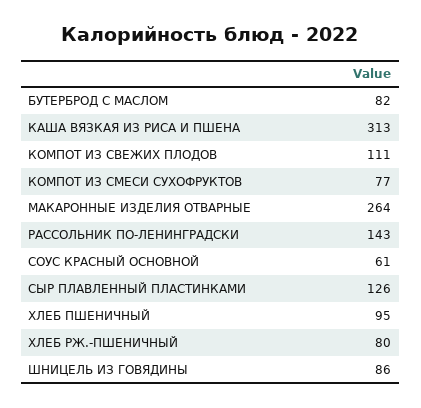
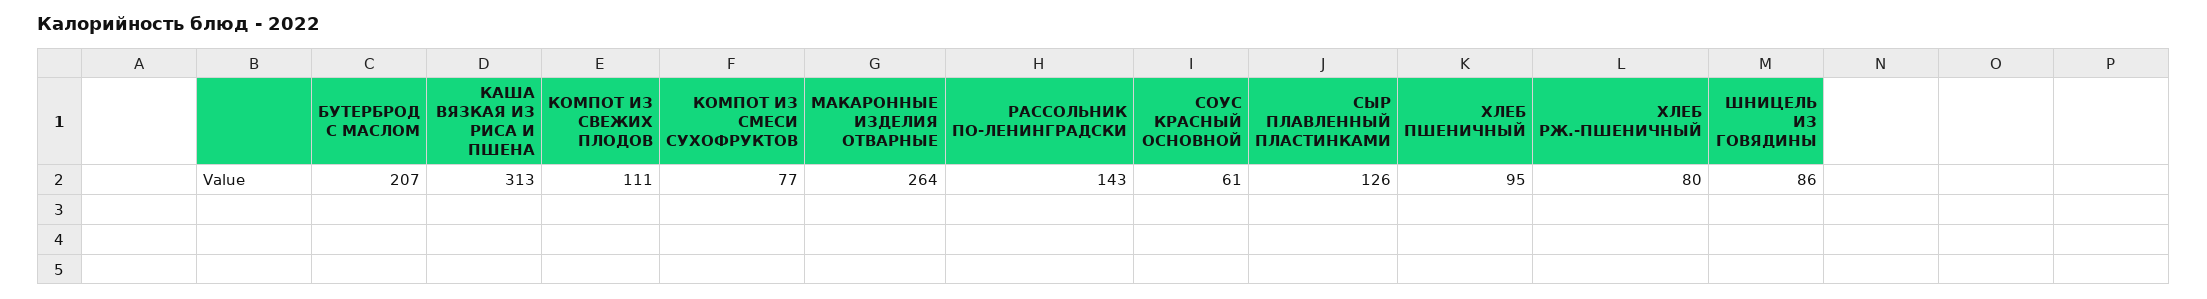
  {
-   "БУТЕРБРОД С МАСЛОМ": 82,
+   "БУТЕРБРОД С МАСЛОМ": 207,
    "КАША ВЯЗКАЯ ИЗ РИСА И ПШЕНА": 313,
    "КОМПОТ ИЗ СВЕЖИХ ПЛОДОВ": 111,
    "КОМПОТ ИЗ СМЕСИ СУХОФРУКТОВ": 77,
    "МАКАРОННЫЕ ИЗДЕЛИЯ ОТВАРНЫЕ": 264,
    "РАССОЛЬНИК ПО-ЛЕНИНГРАДСКИ": 143,
    "СОУС КРАСНЫЙ ОСНОВНОЙ": 61,
    "СЫР ПЛАВЛЕННЫЙ ПЛАСТИНКАМИ": 126,
    "ХЛЕБ ПШЕНИЧНЫЙ": 95,
    "ХЛЕБ РЖ.-ПШЕНИЧНЫЙ": 80,
    "ШНИЦЕЛЬ ИЗ ГОВЯДИНЫ": 86
  }

